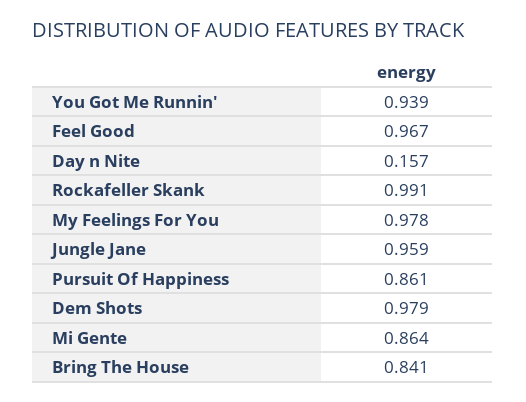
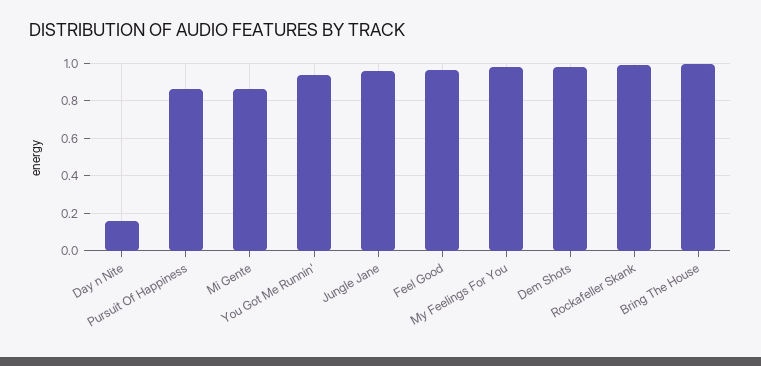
  {
    "You Got Me Runnin'": 0.939,
    "Feel Good": 0.967,
    "Day n Nite": 0.157,
    "Rockafeller Skank": 0.991,
    "My Feelings For You": 0.978,
    "Jungle Jane": 0.959,
    "Pursuit Of Happiness": 0.861,
    "Dem Shots": 0.979,
    "Mi Gente": 0.864,
-   "Bring The House": 0.841
+   "Bring The House": 1
  }

